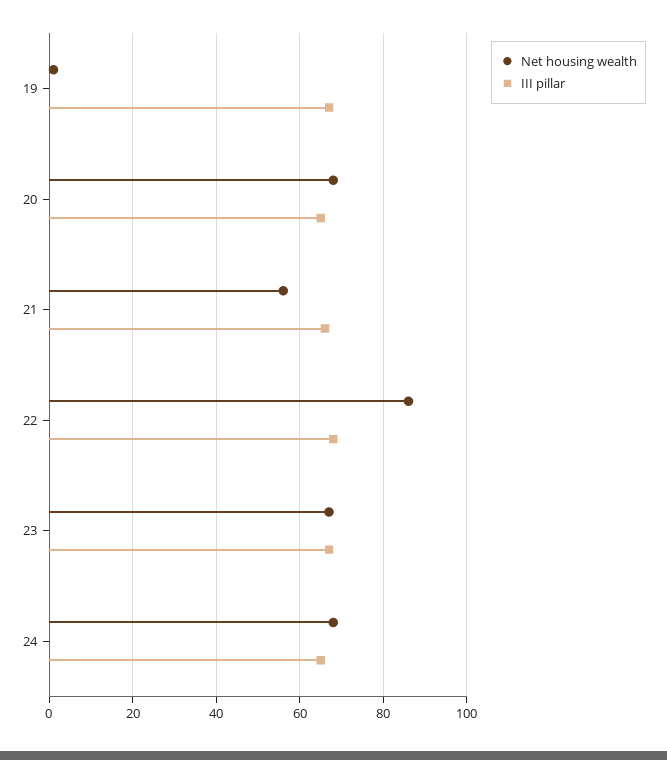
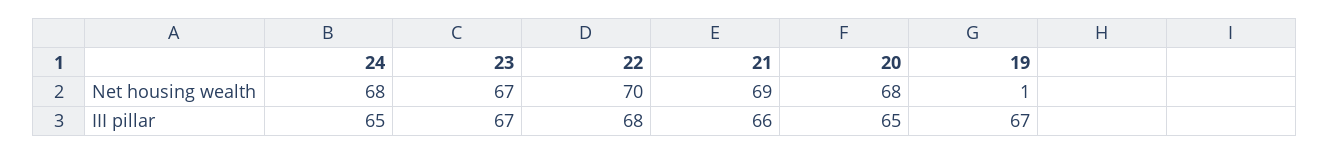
  {
    "Net housing wealth": {
      "19": 1,
      "20": 68,
-     "21": 55,
+     "21": 69,
-     "22": 85,
+     "22": 70,
      "23": 67,
      "24": 68
    },
    "III pillar": {
      "19": 67,
      "20": 65,
      "21": 66,
      "22": 68,
      "23": 67,
      "24": 65
    }
  }

